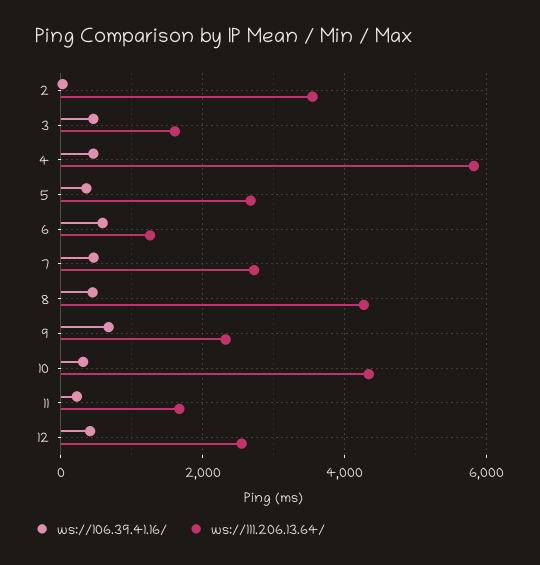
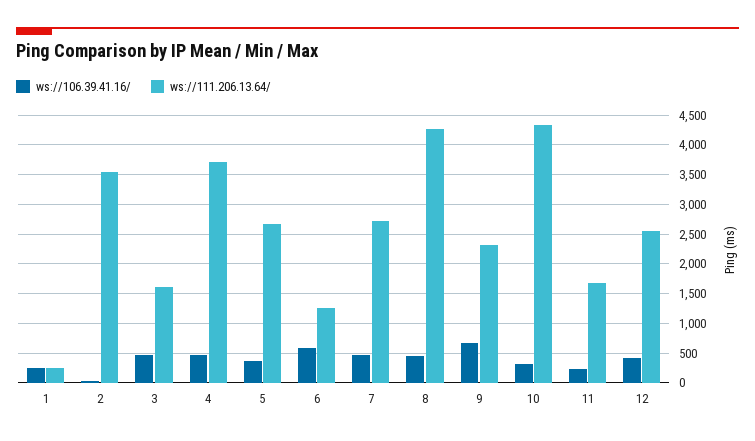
  {
    "ws://106.39.41.16/": {
      "2": 0,
      "3": 400,
      "4": 400,
      "5": 400,
      "6": 600,
      "7": 400,
      "8": 400,
      "9": 600,
      "10": 400,
      "11": 200,
-     "12": 400
+     "12": 400,
+     "1": 250
    },
    "ws://111.206.13.64/": {
      "2": 3600,
      "3": 1600,
-     "4": 5800,
+     "4": 3750,
      "5": 2600,
      "6": 1200,
      "7": 2800,
      "8": 4200,
      "9": 2400,
      "10": 4400,
      "11": 1600,
-     "12": 2600
+     "12": 2600,
+     "1": 250
    }
  }

